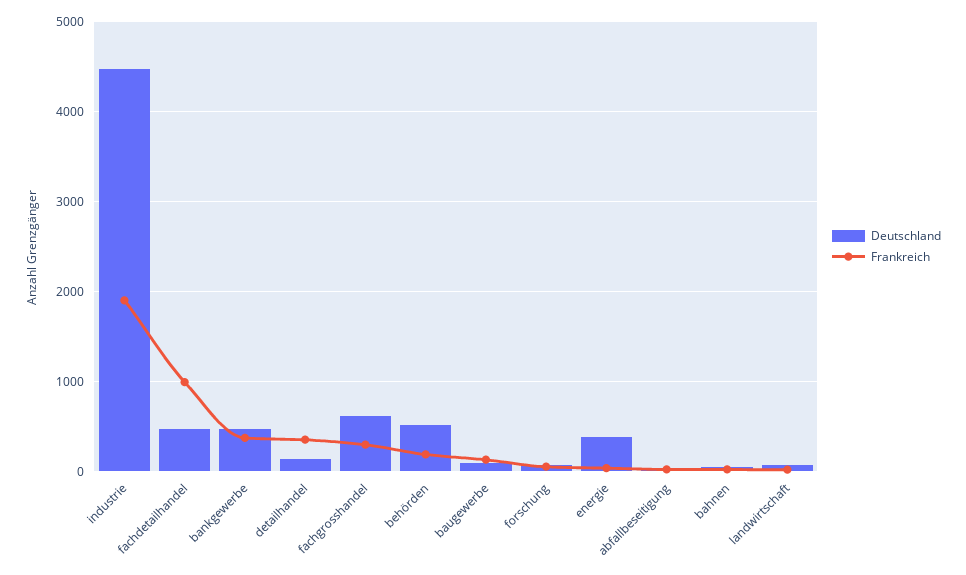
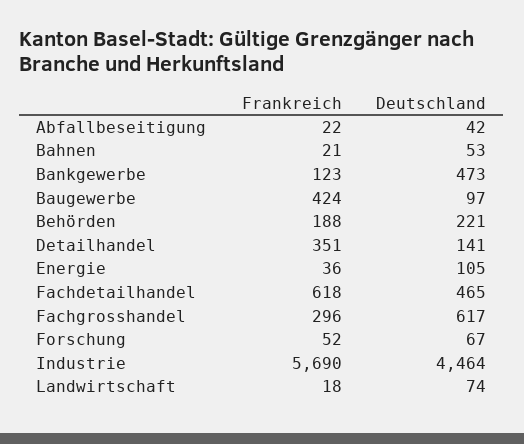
  {
    "Deutschland": {
      "industrie": 4464,
      "fachdetailhandel": 465,
      "bankgewerbe": 473,
      "detailhandel": 141,
      "fachgrosshandel": 617,
-     "behörden": 500,
+     "behörden": 221,
      "baugewerbe": 97,
      "forschung": 67,
-     "energie": 400,
+     "energie": 105,
      "abfallbeseitigung": 42,
      "bahnen": 53,
      "landwirtschaft": 74
    },
    "Frankreich": {
-     "industrie": 1900,
+     "industrie": 5690,
-     "fachdetailhandel": 1000,
+     "fachdetailhandel": 618,
-     "bankgewerbe": 400,
+     "bankgewerbe": 123,
      "detailhandel": 351,
      "fachgrosshandel": 296,
      "behörden": 188,
-     "baugewerbe": 100,
+     "baugewerbe": 424,
      "forschung": 52,
      "energie": 36,
      "abfallbeseitigung": 22,
      "bahnen": 21,
      "landwirtschaft": 18
    }
  }

